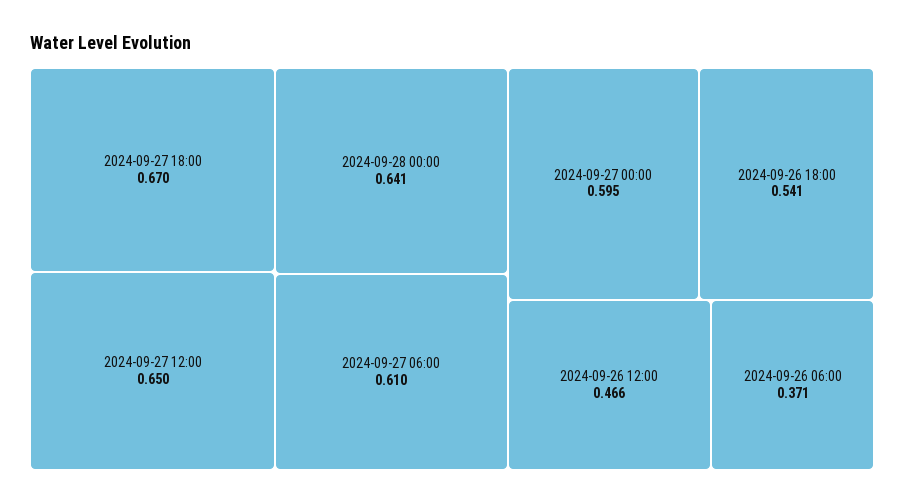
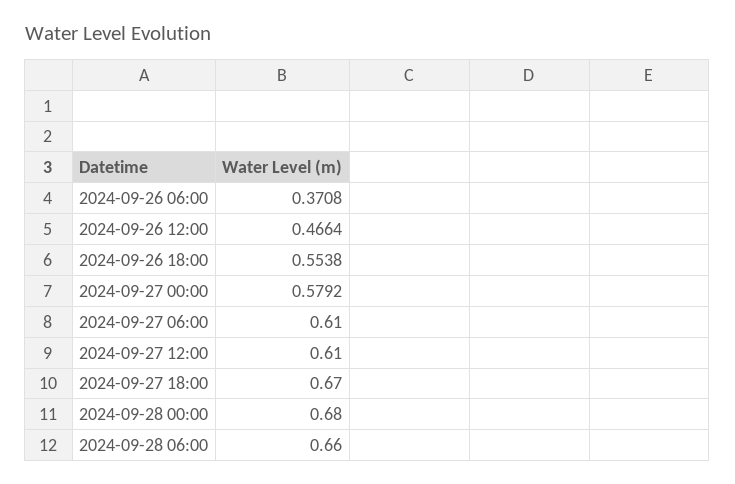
  {
    "2024-09-27 18:00": 0.67,
-   "2024-09-27 12:00": 0.65,
+   "2024-09-27 12:00": 0.61,
-   "2024-09-28 00:00": 0.641,
+   "2024-09-28 00:00": 0.68,
    "2024-09-27 06:00": 0.61,
-   "2024-09-27 00:00": 0.595,
+   "2024-09-27 00:00": 0.5792,
-   "2024-09-26 18:00": 0.541,
+   "2024-09-26 18:00": 0.5538,
    "2024-09-26 12:00": 0.4664,
-   "2024-09-26 06:00": 0.3708
+   "2024-09-26 06:00": 0.3708,
+   "2024-09-28 06:00": 0.66
  }

